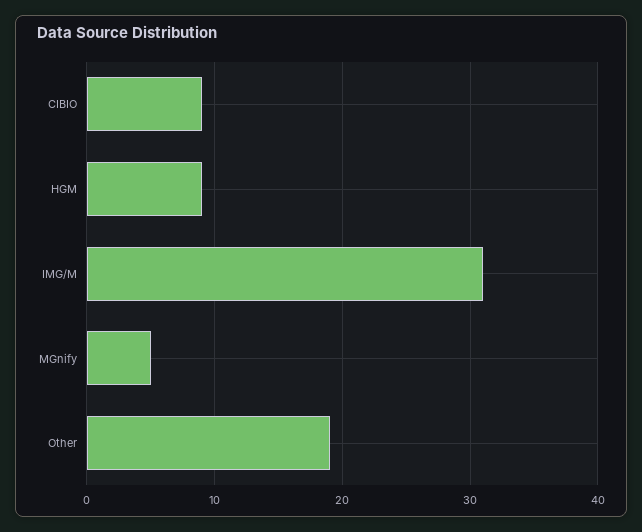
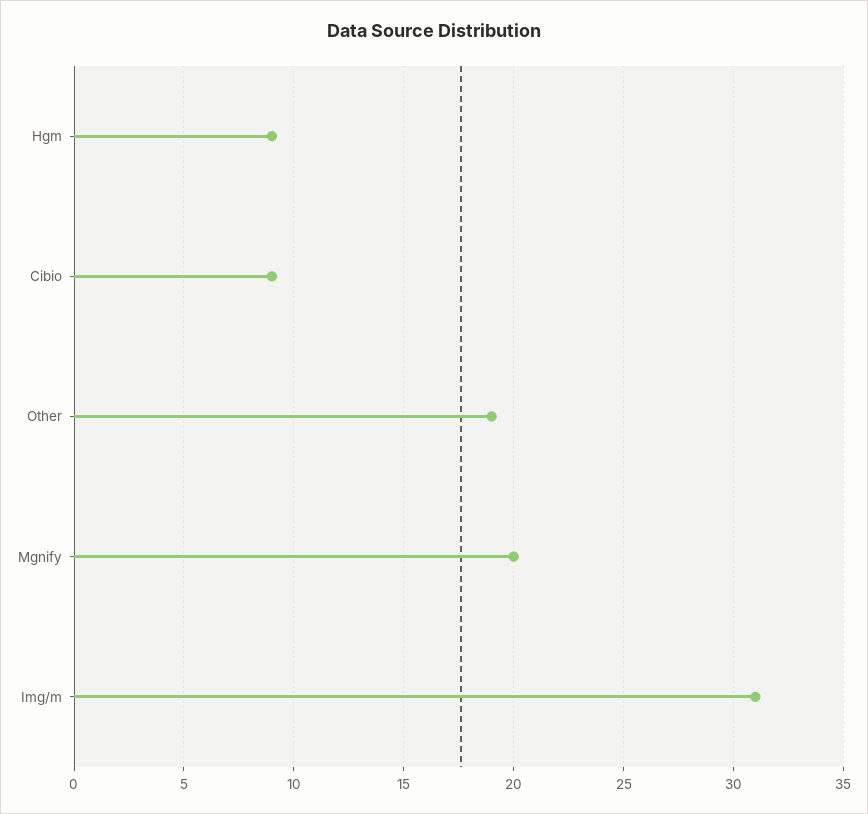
  {
    "CIBIO": 9,
    "HGM": 9,
    "IMG/M": 31,
-   "MGnify": 5,
+   "MGnify": 20,
    "Other": 19
  }

